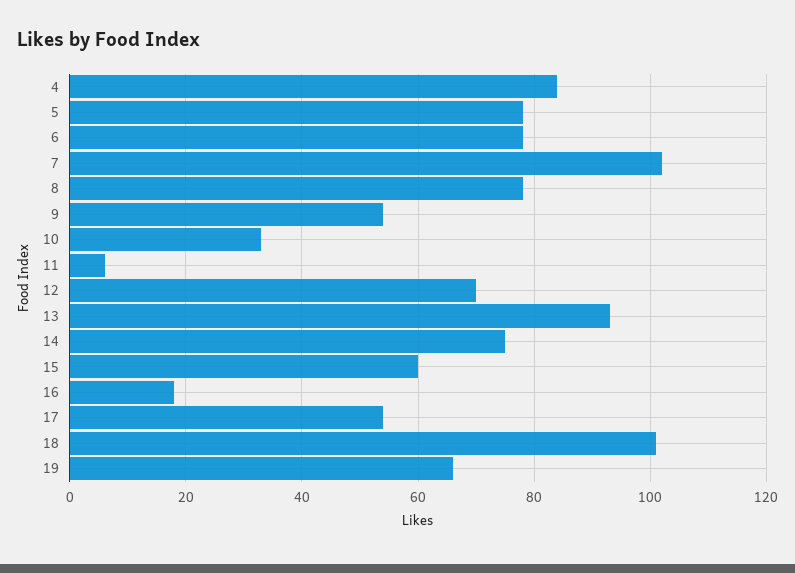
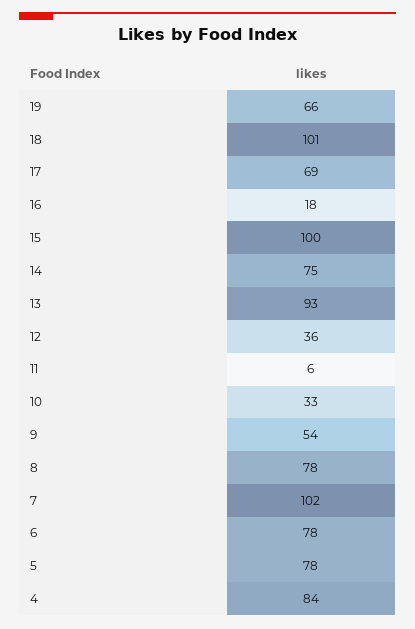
  {
    "4": 84,
    "5": 78,
    "6": 78,
    "7": 102,
    "8": 78,
    "9": 54,
    "10": 33,
    "11": 6,
-   "12": 70,
+   "12": 36,
    "13": 93,
    "14": 75,
-   "15": 60,
+   "15": 100,
    "16": 18,
-   "17": 55,
+   "17": 69,
    "18": 101,
    "19": 66
  }

